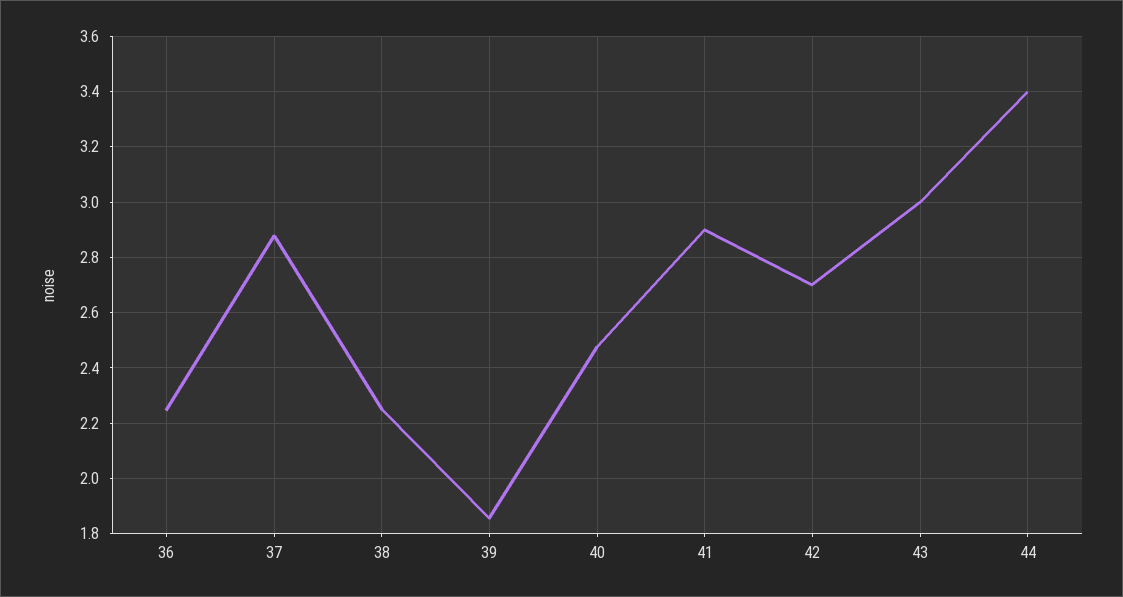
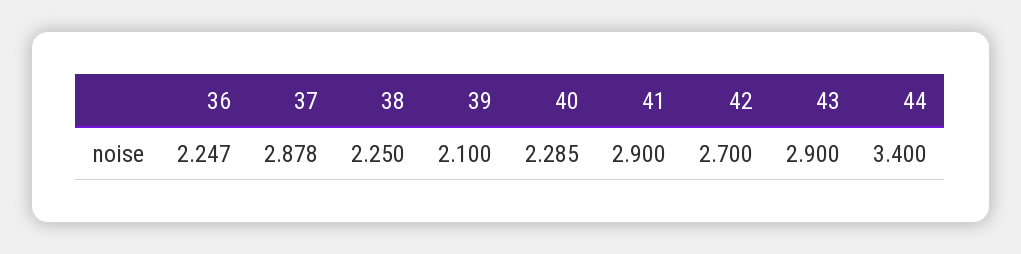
  {
    "36": 2.247,
    "37": 2.878,
    "38": 2.25,
-   "39": 1.85,
+   "39": 2.1,
-   "40": 2.475,
+   "40": 2.285,
    "41": 2.9,
    "42": 2.7,
-   "43": 3,
+   "43": 2.9,
    "44": 3.4
  }

